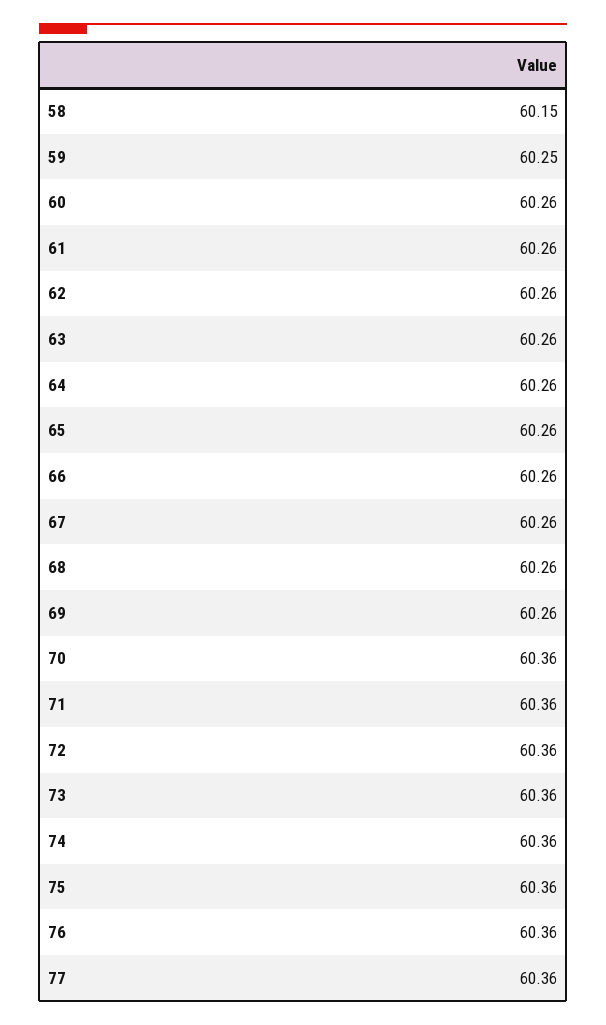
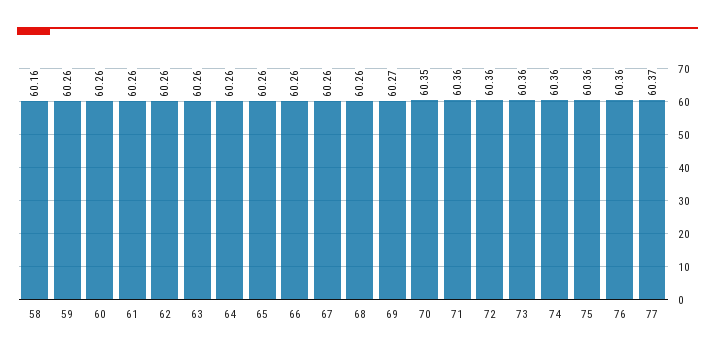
  {
-   "58": 60.15,
+   "58": 60.16,
-   "59": 60.25,
+   "59": 60.26,
    "60": 60.26,
    "61": 60.26,
    "62": 60.26,
    "63": 60.26,
    "64": 60.26,
    "65": 60.26,
    "66": 60.26,
    "67": 60.26,
    "68": 60.26,
-   "69": 60.26,
+   "69": 60.27,
-   "70": 60.36,
+   "70": 60.35,
    "71": 60.36,
    "72": 60.36,
    "73": 60.36,
    "74": 60.36,
    "75": 60.36,
    "76": 60.36,
-   "77": 60.36
+   "77": 60.37
  }

